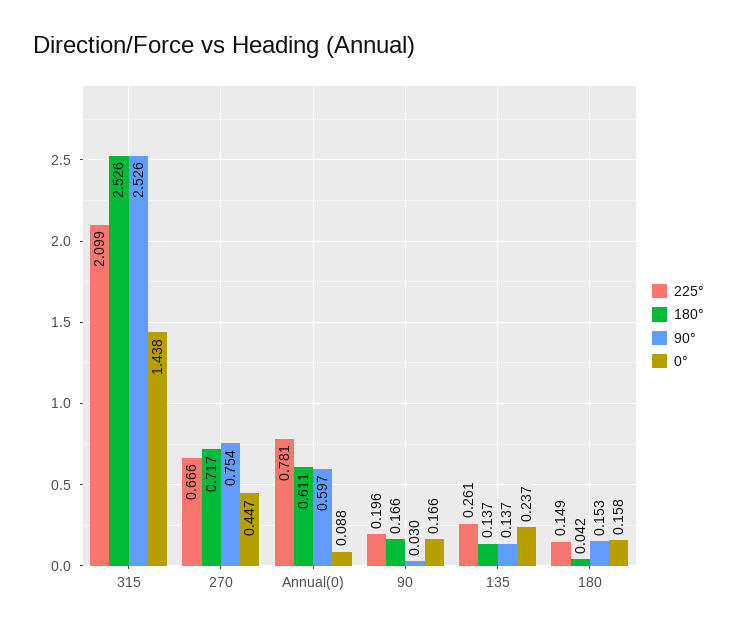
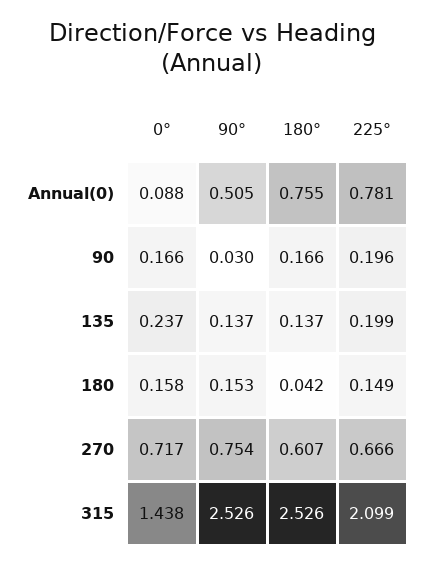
  {
    "225°": {
      "315": 2.099,
      "270": 0.666,
      "Annual(0)": 0.781,
      "90": 0.196,
-     "135": 0.261,
+     "135": 0.199,
      "180": 0.149
    },
    "180°": {
      "315": 2.526,
-     "270": 0.717,
+     "270": 0.607,
-     "Annual(0)": 0.611,
+     "Annual(0)": 0.755,
      "90": 0.166,
      "135": 0.137,
      "180": 0.042
    },
    "90°": {
      "315": 2.526,
      "270": 0.754,
-     "Annual(0)": 0.597,
+     "Annual(0)": 0.505,
      "90": 0.03,
      "135": 0.137,
      "180": 0.153
    },
    "0°": {
      "315": 1.438,
-     "270": 0.447,
+     "270": 0.717,
      "Annual(0)": 0.088,
      "90": 0.166,
      "135": 0.237,
      "180": 0.158
    }
  }

